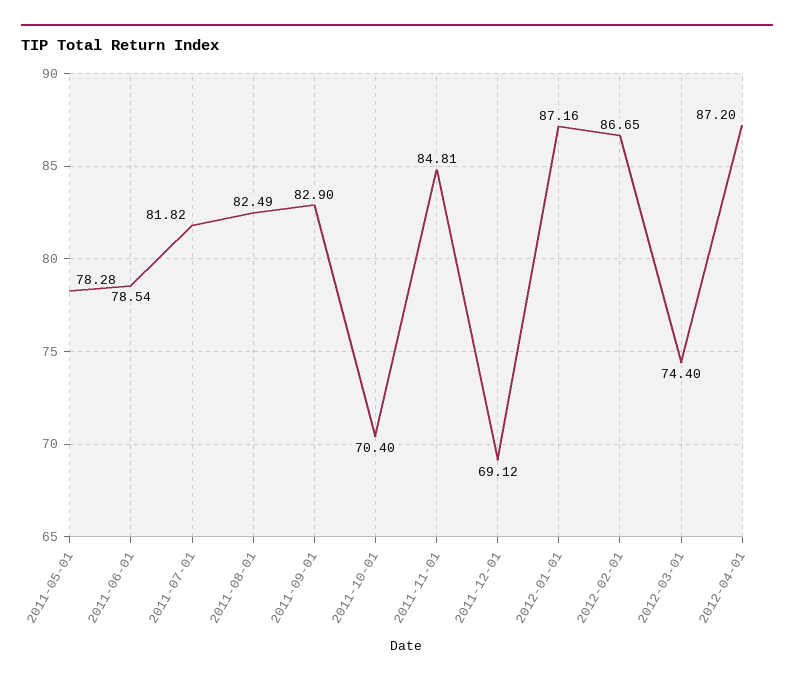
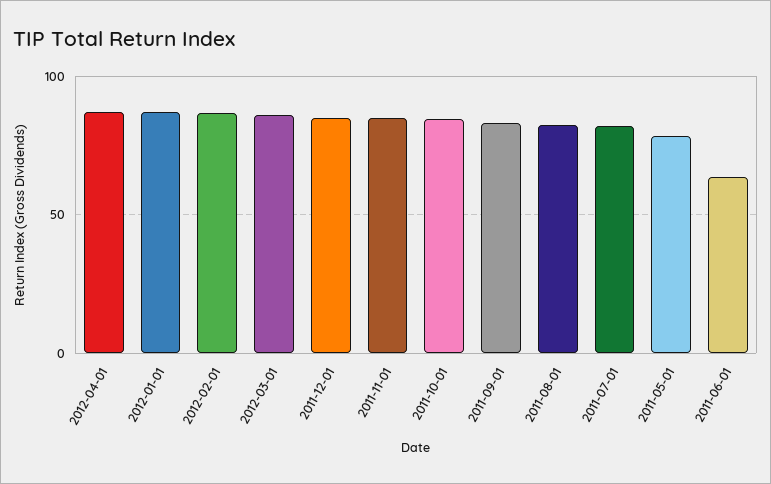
  {
    "2011-05-01": 78.28,
-   "2011-06-01": 78.54,
+   "2011-06-01": 65,
    "2011-07-01": 81.82,
    "2011-08-01": 82.49,
    "2011-09-01": 82.9,
-   "2011-10-01": 70.4,
+   "2011-10-01": 85,
    "2011-11-01": 84.81,
-   "2011-12-01": 69.12,
+   "2011-12-01": 85,
    "2012-01-01": 87.16,
    "2012-02-01": 86.65,
-   "2012-03-01": 74.4,
+   "2012-03-01": 85,
    "2012-04-01": 87.2
  }

